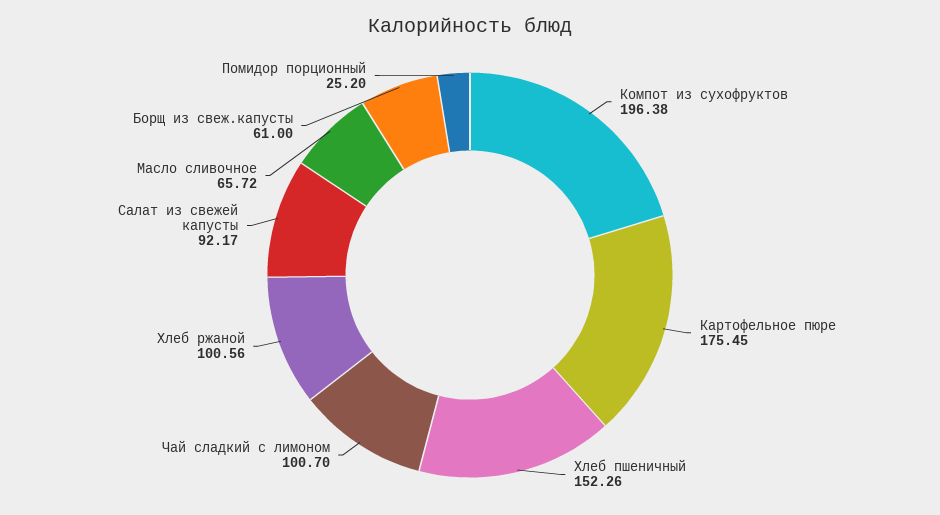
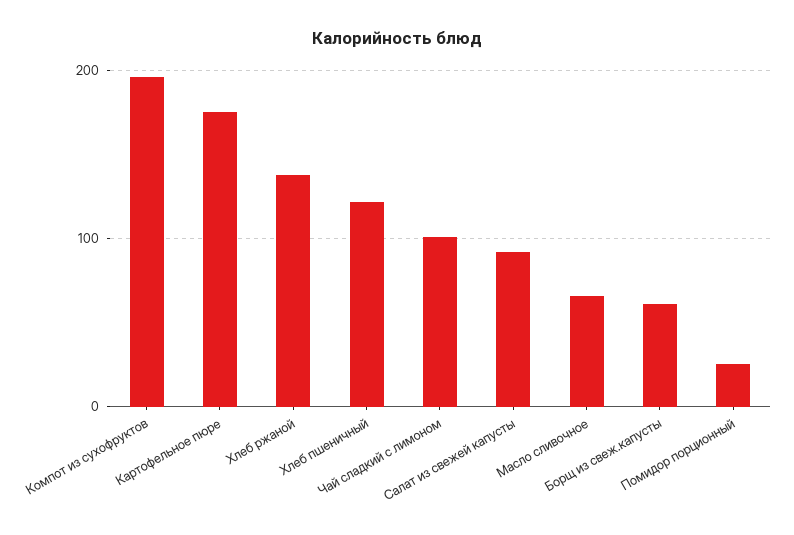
  {
    "Компот из сухофруктов": 196.38,
    "Картофельное пюре": 175.45,
-   "Хлеб пшеничный": 152.26,
+   "Хлеб пшеничный": 120,
    "Чай сладкий с лимоном": 100.7,
-   "Хлеб ржаной": 100.56,
+   "Хлеб ржаной": 140,
    "Салат из свежей капусты": 92.17,
    "Масло сливочное": 65.72,
    "Борщ из свеж.капусты": 61,
    "Помидор порционный": 25.2
  }

